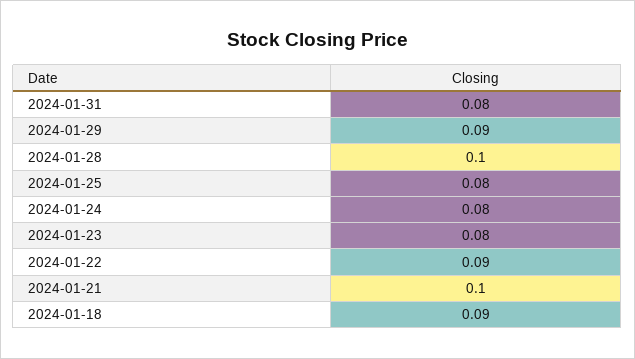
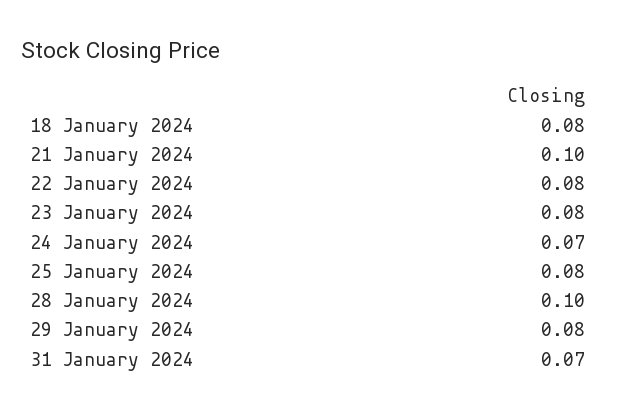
  {
-   "2024-01-31": 0.08,
+   "2024-01-31": 0.07,
-   "2024-01-29": 0.09,
+   "2024-01-29": 0.08,
    "2024-01-28": 0.1,
    "2024-01-25": 0.08,
-   "2024-01-24": 0.08,
+   "2024-01-24": 0.07,
    "2024-01-23": 0.08,
-   "2024-01-22": 0.09,
+   "2024-01-22": 0.08,
    "2024-01-21": 0.1,
-   "2024-01-18": 0.09
+   "2024-01-18": 0.08
  }

